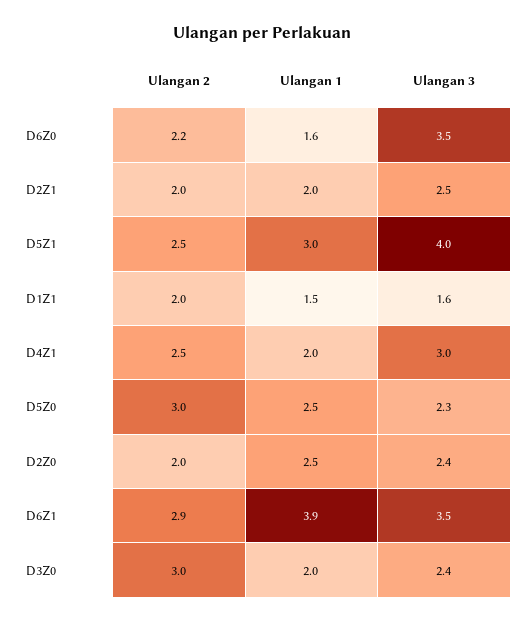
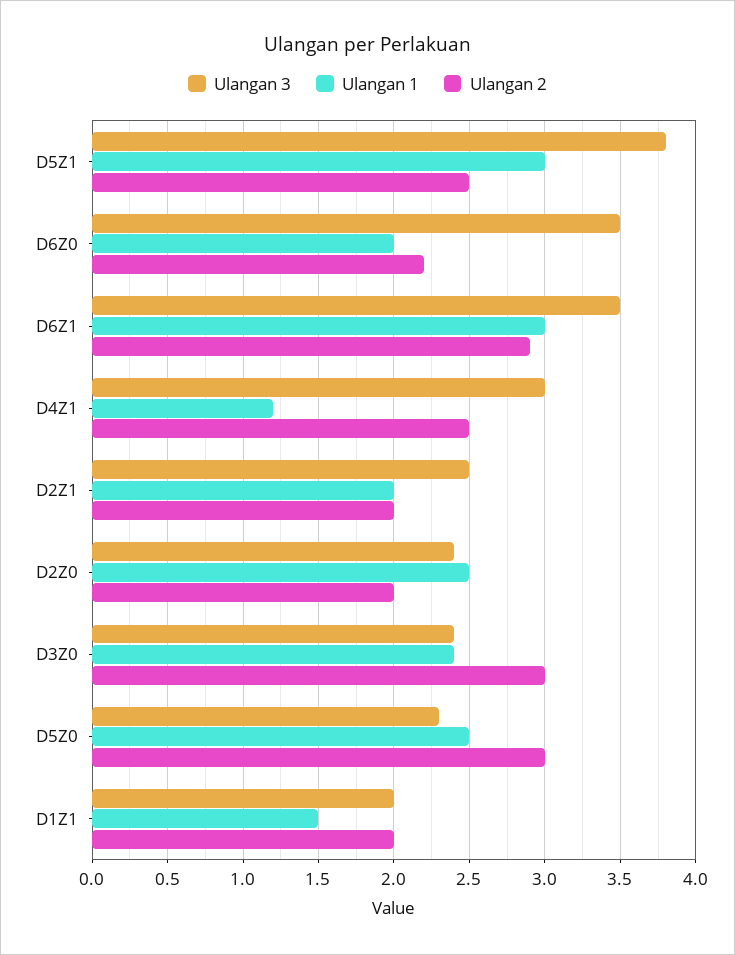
  {
    "Ulangan 2": {
      "D6Z0": 2.2,
      "D2Z1": 2,
      "D5Z1": 2.5,
      "D1Z1": 2,
      "D4Z1": 2.5,
      "D5Z0": 3,
      "D2Z0": 2,
      "D6Z1": 2.9,
      "D3Z0": 3
    },
    "Ulangan 1": {
-     "D6Z0": 1.6,
+     "D6Z0": 2,
      "D2Z1": 2,
      "D5Z1": 3,
      "D1Z1": 1.5,
-     "D4Z1": 2,
+     "D4Z1": 1.2,
      "D5Z0": 2.5,
      "D2Z0": 2.5,
-     "D6Z1": 3.9,
+     "D6Z1": 3,
-     "D3Z0": 2
+     "D3Z0": 2.4
    },
    "Ulangan 3": {
      "D6Z0": 3.5,
      "D2Z1": 2.5,
-     "D5Z1": 4,
+     "D5Z1": 3.8,
-     "D1Z1": 1.6,
+     "D1Z1": 2,
      "D4Z1": 3,
      "D5Z0": 2.3,
      "D2Z0": 2.4,
      "D6Z1": 3.5,
      "D3Z0": 2.4
    }
  }

